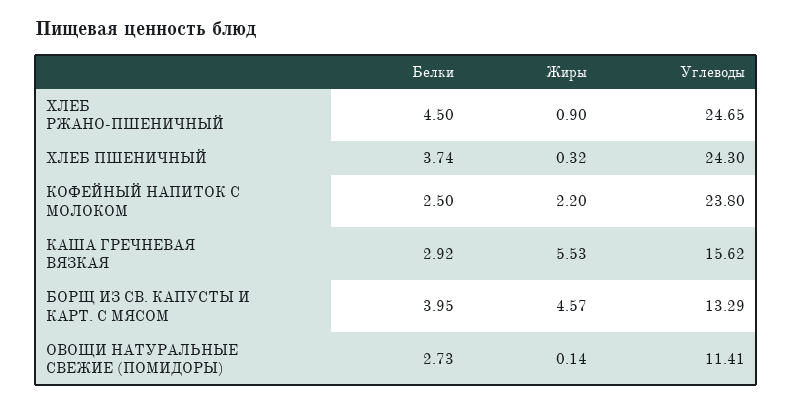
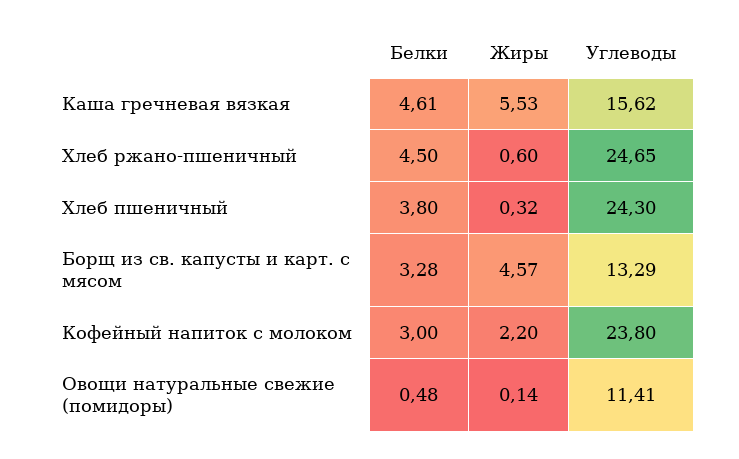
  {
    "Белки": {
      "ХЛЕБ РЖАНО-ПШЕНИЧНЫЙ": 4.5,
-     "ХЛЕБ ПШЕНИЧНЫЙ": 3.74,
+     "ХЛЕБ ПШЕНИЧНЫЙ": 3.8,
-     "КОФЕЙНЫЙ НАПИТОК С МОЛОКОМ": 2.5,
+     "КОФЕЙНЫЙ НАПИТОК С МОЛОКОМ": 3,
-     "КАША ГРЕЧНЕВАЯ ВЯЗКАЯ": 2.92,
+     "КАША ГРЕЧНЕВАЯ ВЯЗКАЯ": 4.61,
-     "БОРЩ ИЗ СВ. КАПУСТЫ И КАРТ. С МЯСОМ": 3.95,
+     "БОРЩ ИЗ СВ. КАПУСТЫ И КАРТ. С МЯСОМ": 3.28,
-     "ОВОЩИ НАТУРАЛЬНЫЕ СВЕЖИЕ (ПОМИДОРЫ)": 2.73
+     "ОВОЩИ НАТУРАЛЬНЫЕ СВЕЖИЕ (ПОМИДОРЫ)": 0.48
    },
    "Жиры": {
-     "ХЛЕБ РЖАНО-ПШЕНИЧНЫЙ": 0.9,
+     "ХЛЕБ РЖАНО-ПШЕНИЧНЫЙ": 0.6,
      "ХЛЕБ ПШЕНИЧНЫЙ": 0.32,
      "КОФЕЙНЫЙ НАПИТОК С МОЛОКОМ": 2.2,
      "КАША ГРЕЧНЕВАЯ ВЯЗКАЯ": 5.53,
      "БОРЩ ИЗ СВ. КАПУСТЫ И КАРТ. С МЯСОМ": 4.57,
      "ОВОЩИ НАТУРАЛЬНЫЕ СВЕЖИЕ (ПОМИДОРЫ)": 0.14
    },
    "Углеводы": {
      "ХЛЕБ РЖАНО-ПШЕНИЧНЫЙ": 24.65,
      "ХЛЕБ ПШЕНИЧНЫЙ": 24.3,
      "КОФЕЙНЫЙ НАПИТОК С МОЛОКОМ": 23.8,
      "КАША ГРЕЧНЕВАЯ ВЯЗКАЯ": 15.62,
      "БОРЩ ИЗ СВ. КАПУСТЫ И КАРТ. С МЯСОМ": 13.29,
      "ОВОЩИ НАТУРАЛЬНЫЕ СВЕЖИЕ (ПОМИДОРЫ)": 11.41
    }
  }

